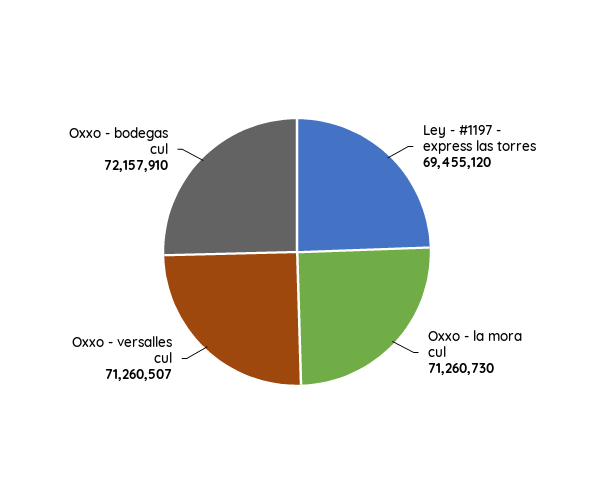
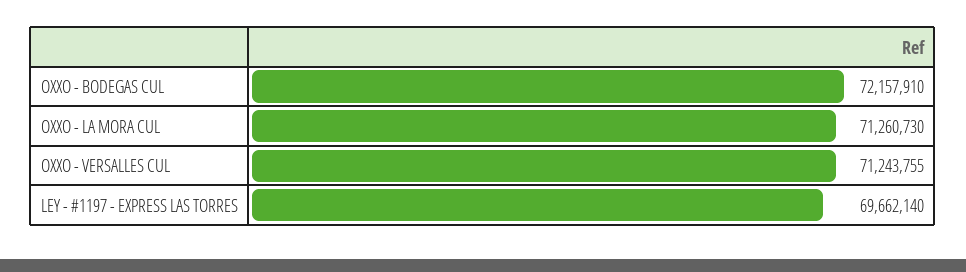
  {
-   "Ley - #1197 - express las torres": 69455120,
+   "Ley - #1197 - express las torres": 69662140,
    "Oxxo - la mora cul": 71260730,
-   "Oxxo - versalles cul": 71260507,
+   "Oxxo - versalles cul": 71243755,
    "Oxxo - bodegas cul": 72157910
  }

